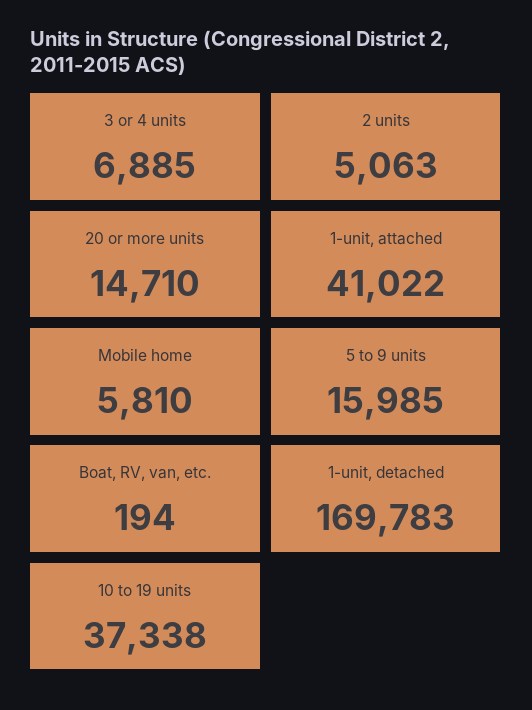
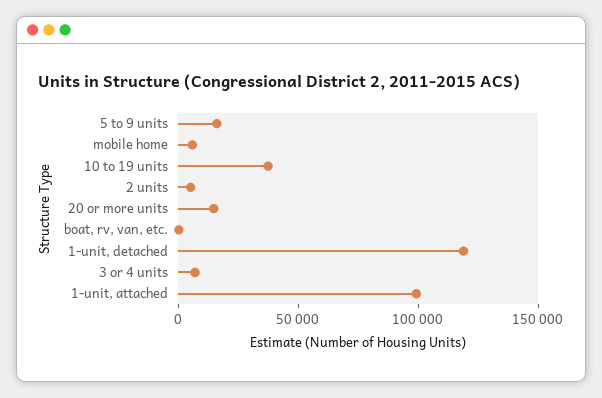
  {
    "3 or 4 units": 6885,
    "2 units": 5063,
    "20 or more units": 14710,
-   "1-unit, attached": 41022,
+   "1-unit, attached": 100000,
    "Mobile home": 5810,
    "5 to 9 units": 15985,
    "Boat, RV, van, etc.": 194,
-   "1-unit, detached": 169783,
+   "1-unit, detached": 120000,
    "10 to 19 units": 37338
  }

